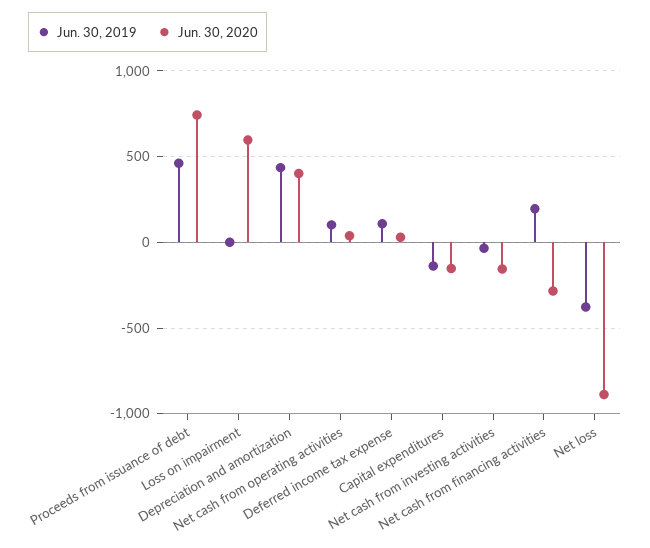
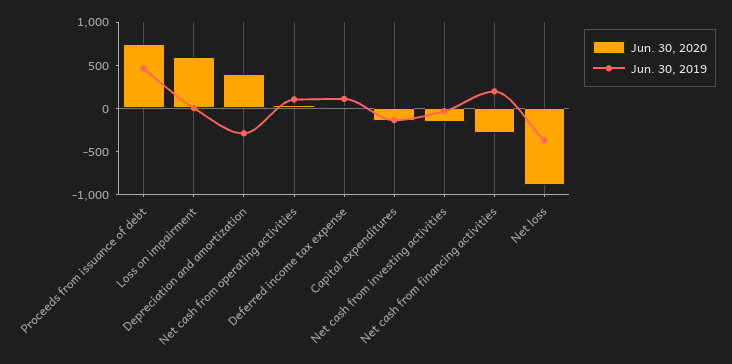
  {
    "Jun. 30, 2019": {
      "Proceeds from issuance of debt": 450,
      "Loss on impairment": 0,
-     "Depreciation and amortization": 450,
+     "Depreciation and amortization": -300,
      "Net cash from operating activities": 100,
      "Deferred income tax expense": 100,
      "Capital expenditures": -150,
      "Net cash from investing activities": -50,
      "Net cash from financing activities": 200,
      "Net loss": -400
    },
    "Jun. 30, 2020": {
      "Proceeds from issuance of debt": 750,
      "Loss on impairment": 600,
      "Depreciation and amortization": 400,
      "Net cash from operating activities": 50,
      "Deferred income tax expense": 50,
      "Capital expenditures": -150,
      "Net cash from investing activities": -150,
      "Net cash from financing activities": -300,
      "Net loss": -900
    }
  }

